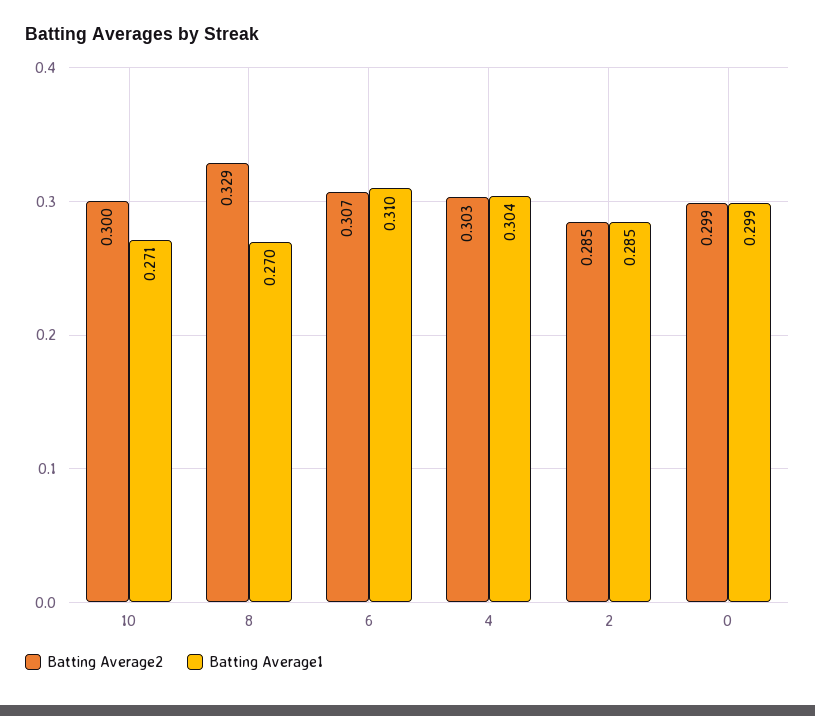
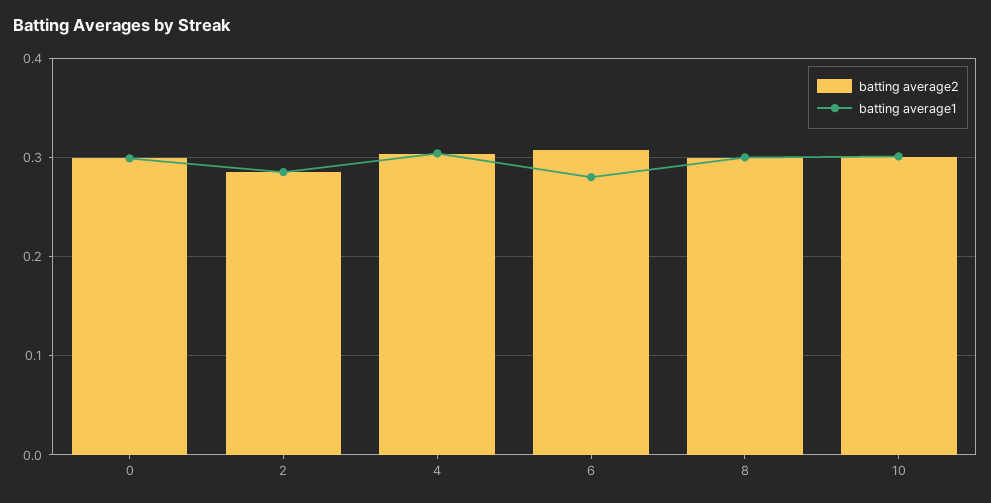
  {
    "Batting Average2": {
      "10": 0.3,
-     "8": 0.329,
+     "8": 0.3,
      "6": 0.307,
      "4": 0.303,
      "2": 0.285,
      "0": 0.299
    },
    "Batting Average1": {
-     "10": 0.271,
+     "10": 0.3,
-     "8": 0.27,
+     "8": 0.3,
-     "6": 0.31,
+     "6": 0.28,
      "4": 0.304,
      "2": 0.285,
      "0": 0.299
    }
  }

